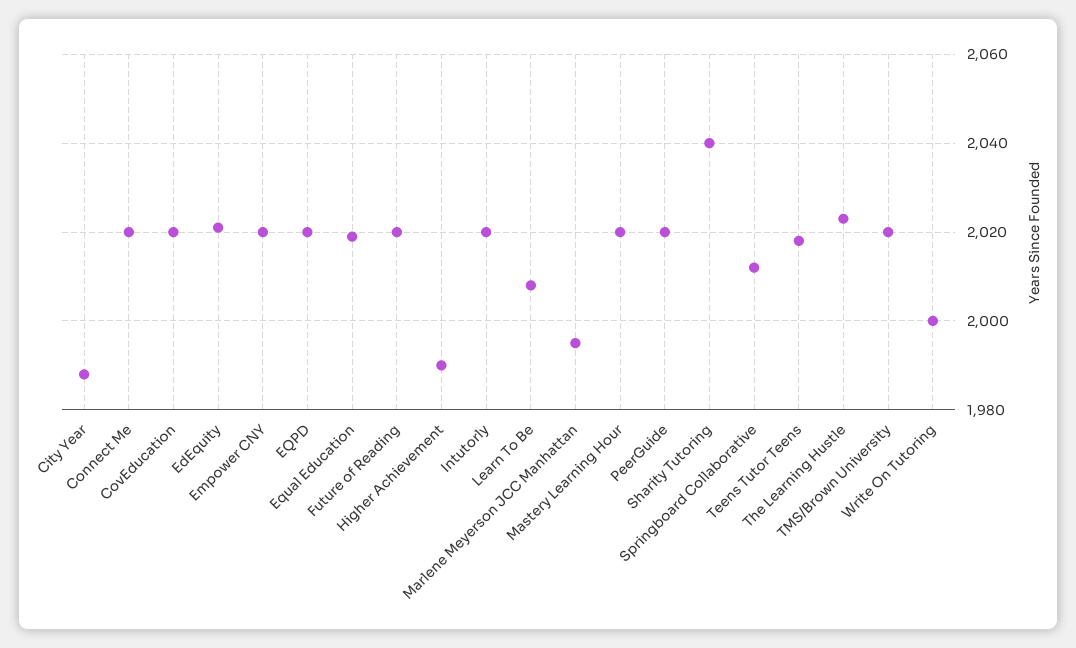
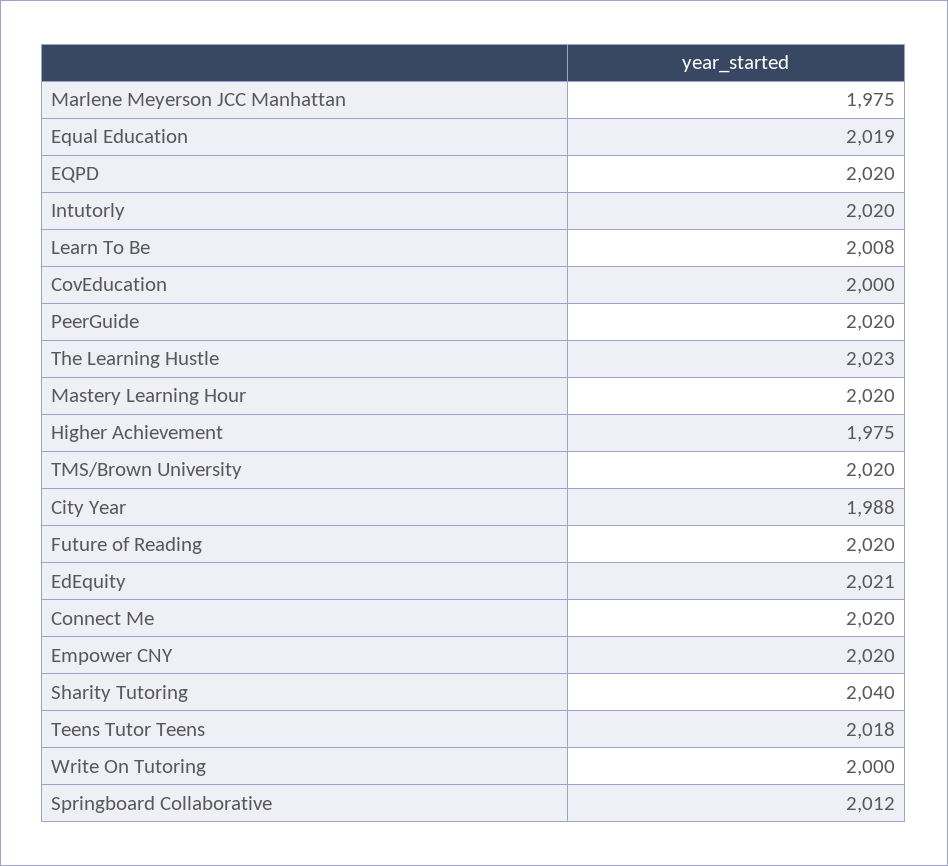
  {
    "City Year": 1988,
    "Connect Me": 2020,
-   "CovEducation": 2020,
+   "CovEducation": 2000,
    "EdEquity": 2021,
    "Empower CNY": 2020,
    "EQPD": 2020,
    "Equal Education": 2019,
    "Future of Reading": 2020,
-   "Higher Achievement": 1990,
+   "Higher Achievement": 1975,
    "Intutorly": 2020,
    "Learn To Be": 2008,
-   "Marlene Meyerson JCC Manhattan": 1995,
+   "Marlene Meyerson JCC Manhattan": 1975,
    "Mastery Learning Hour": 2020,
    "PeerGuide": 2020,
    "Sharity Tutoring": 2040,
    "Springboard Collaborative": 2012,
    "Teens Tutor Teens": 2018,
    "The Learning Hustle": 2023,
    "TMS/Brown University": 2020,
    "Write On Tutoring": 2000
  }

